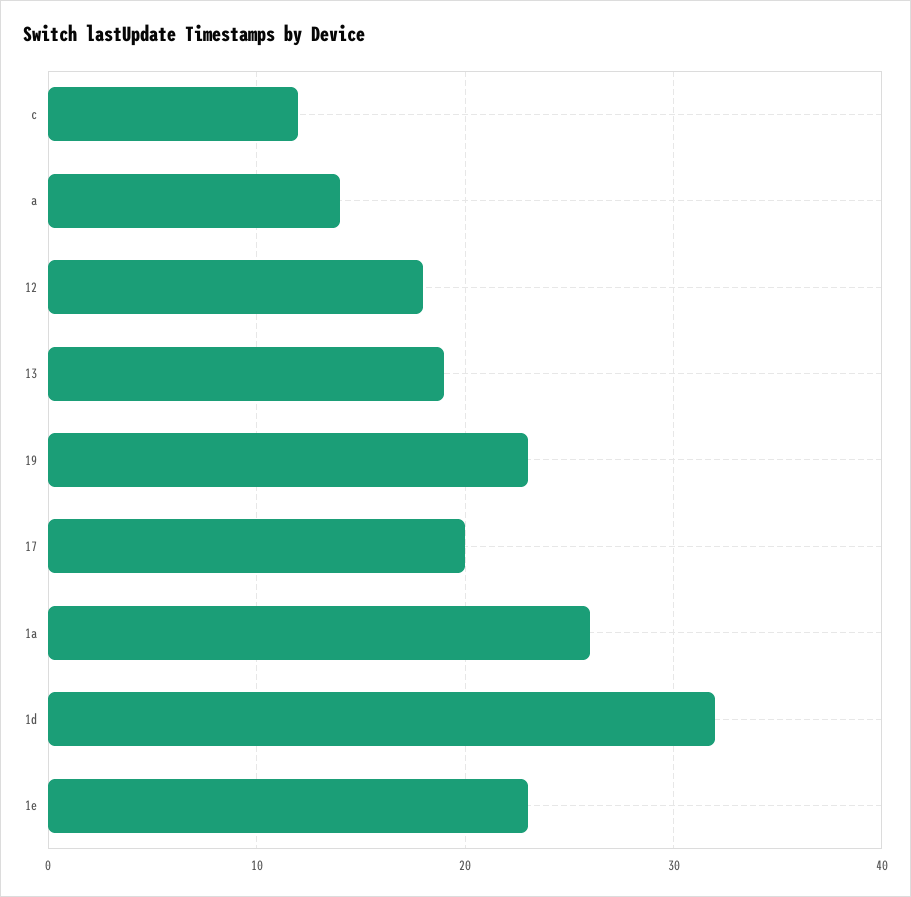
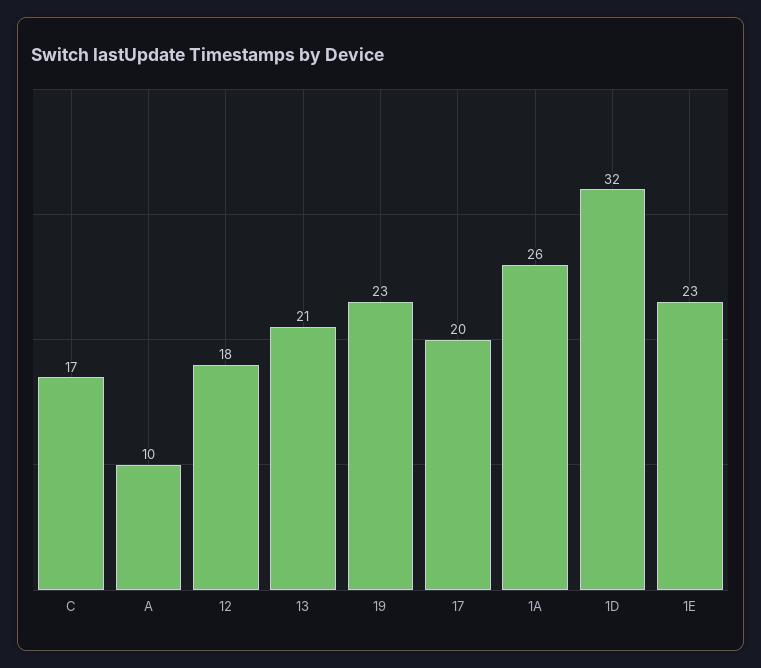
  {
-   "c": 12,
+   "c": 17,
-   "a": 14,
+   "a": 10,
    "12": 18,
-   "13": 19,
+   "13": 21,
    "19": 23,
    "17": 20,
    "1a": 26,
    "1d": 32,
    "1e": 23
  }

